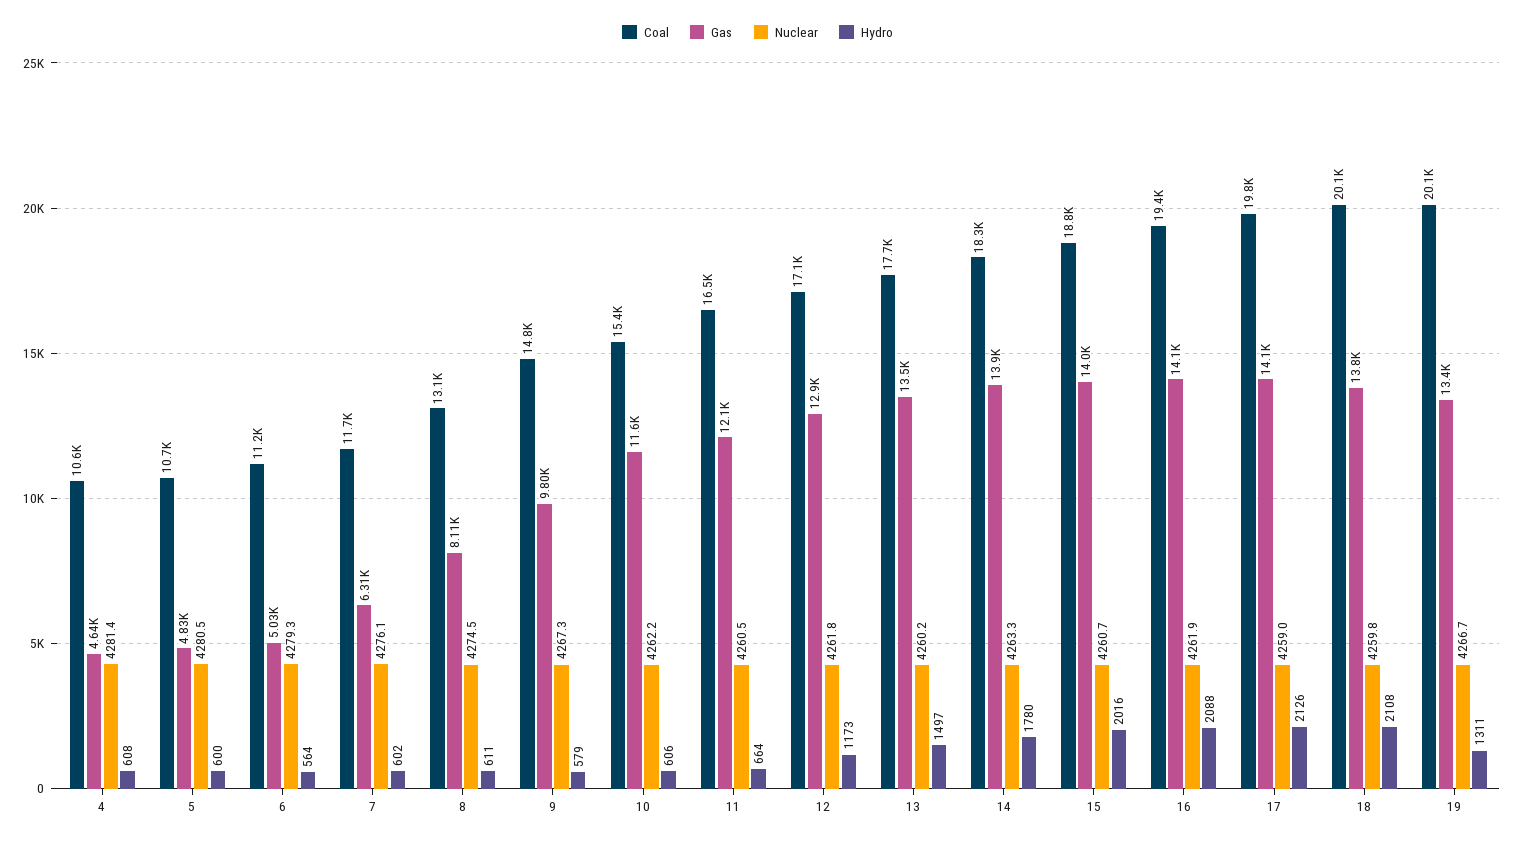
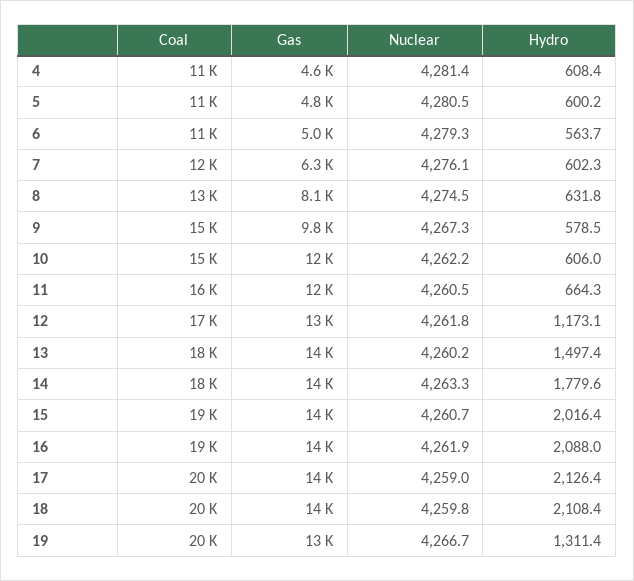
  {
    "Coal": {
      "4": 10600,
      "5": 10700,
      "6": 11200,
      "7": 11700,
      "8": 13100,
      "9": 14800,
      "10": 15400,
      "11": 16500,
      "12": 17100,
      "13": 17700,
      "14": 18300,
      "15": 18800,
      "16": 19400,
      "17": 19800,
      "18": 20100,
      "19": 20100
    },
    "Gas": {
      "4": 4640,
      "5": 4830,
      "6": 5030,
      "7": 6310,
      "8": 8110,
      "9": 9800,
      "10": 11600,
      "11": 12100,
      "12": 12900,
      "13": 13500,
      "14": 13900,
      "15": 14000,
      "16": 14100,
      "17": 14100,
      "18": 13800,
      "19": 13400
    },
    "Nuclear": {
      "4": 4281.4,
      "5": 4280.5,
      "6": 4279.3,
      "7": 4276.1,
      "8": 4274.5,
      "9": 4267.3,
      "10": 4262.2,
      "11": 4260.5,
      "12": 4261.8,
      "13": 4260.2,
      "14": 4263.3,
      "15": 4260.7,
      "16": 4261.9,
      "17": 4259,
      "18": 4259.8,
      "19": 4266.7
    },
    "Hydro": {
      "4": 608.4,
      "5": 600.2,
      "6": 563.7,
      "7": 602.3,
-     "8": 611,
+     "8": 631.8,
      "9": 578.5,
      "10": 606,
      "11": 664.3,
      "12": 1173.1,
      "13": 1497.4,
      "14": 1779.6,
      "15": 2016.4,
      "16": 2088,
      "17": 2126.4,
      "18": 2108.4,
      "19": 1311.4
    }
  }

